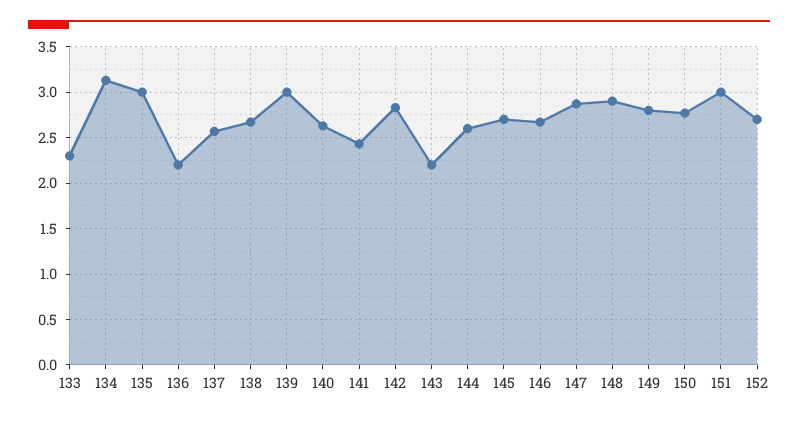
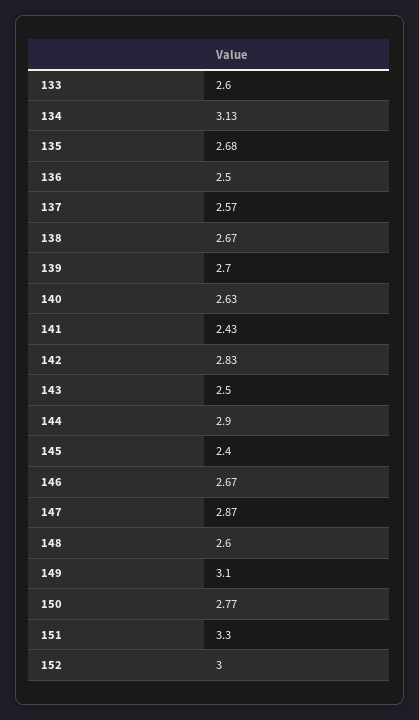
  {
-   "133": 2.3,
+   "133": 2.6,
    "134": 3.13,
-   "135": 3,
+   "135": 2.68,
-   "136": 2.2,
+   "136": 2.5,
    "137": 2.57,
    "138": 2.67,
-   "139": 3,
+   "139": 2.7,
    "140": 2.63,
    "141": 2.43,
    "142": 2.83,
-   "143": 2.2,
+   "143": 2.5,
-   "144": 2.6,
+   "144": 2.9,
-   "145": 2.7,
+   "145": 2.4,
    "146": 2.67,
    "147": 2.87,
-   "148": 2.9,
+   "148": 2.6,
-   "149": 2.8,
+   "149": 3.1,
    "150": 2.77,
-   "151": 3,
+   "151": 3.3,
-   "152": 2.7
+   "152": 3
  }

